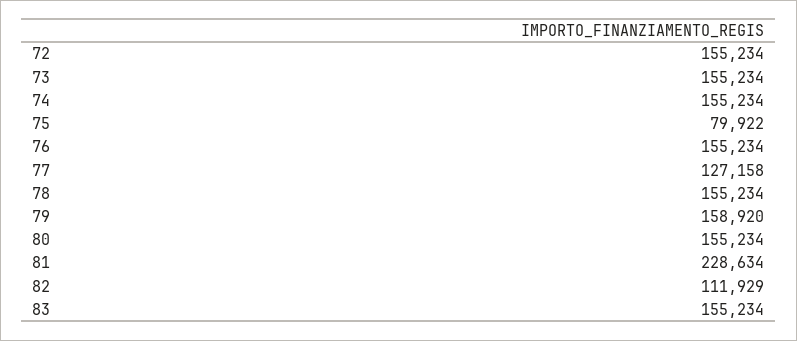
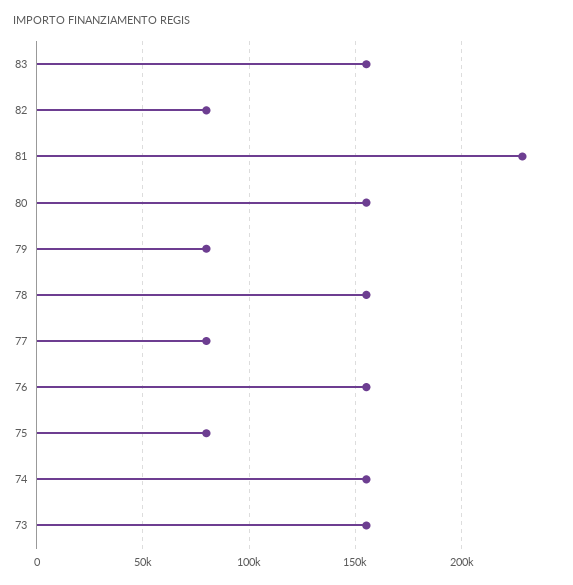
  {
-   "72": 155234,
    "73": 155234,
    "74": 155234,
    "75": 79922,
    "76": 155234,
-   "77": 127158,
+   "77": 80000,
    "78": 155234,
-   "79": 158920,
+   "79": 80000,
    "80": 155234,
    "81": 228634,
-   "82": 111929,
+   "82": 80000,
    "83": 155234
  }

